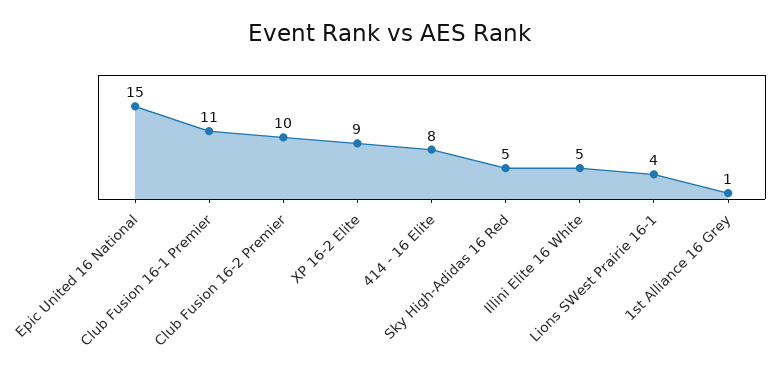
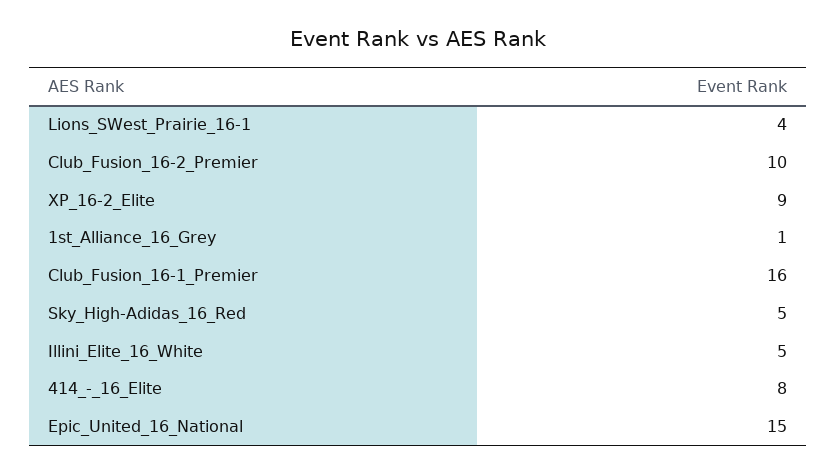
  {
    "Epic United 16 National": 15,
-   "Club Fusion 16-1 Premier": 11,
+   "Club Fusion 16-1 Premier": 16,
    "Club Fusion 16-2 Premier": 10,
    "XP 16-2 Elite": 9,
    "414 - 16 Elite": 8,
    "Sky High-Adidas 16 Red": 5,
    "Illini Elite 16 White": 5,
    "Lions SWest Prairie 16-1": 4,
    "1st Alliance 16 Grey": 1
  }

